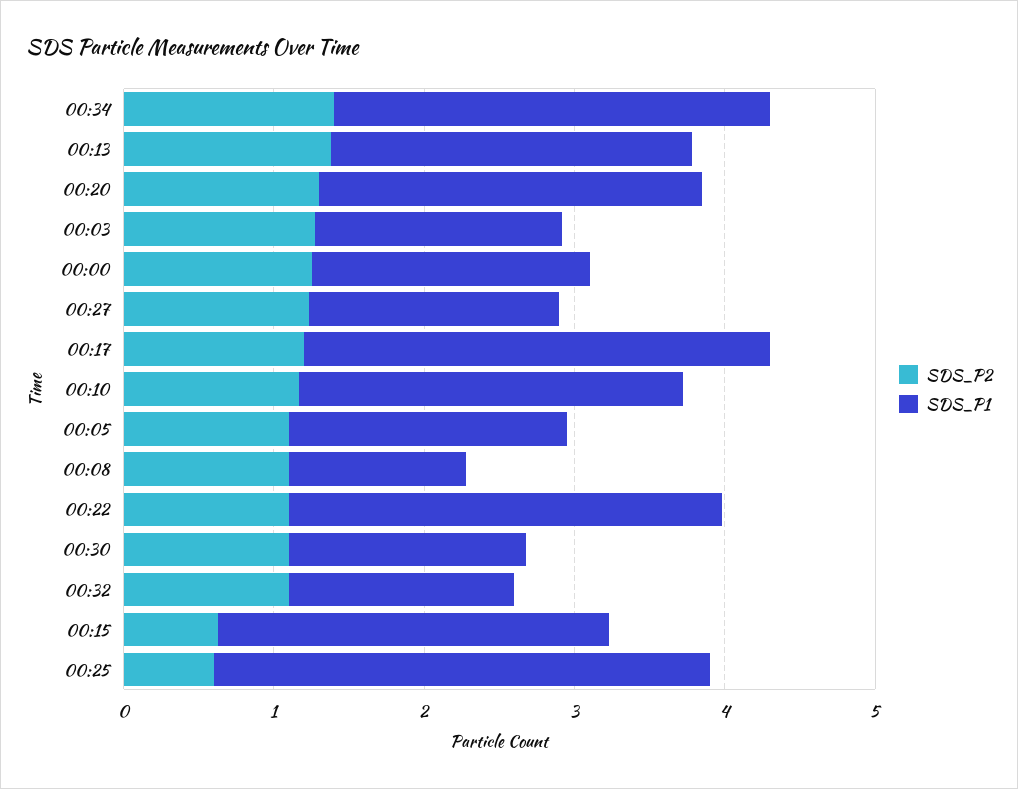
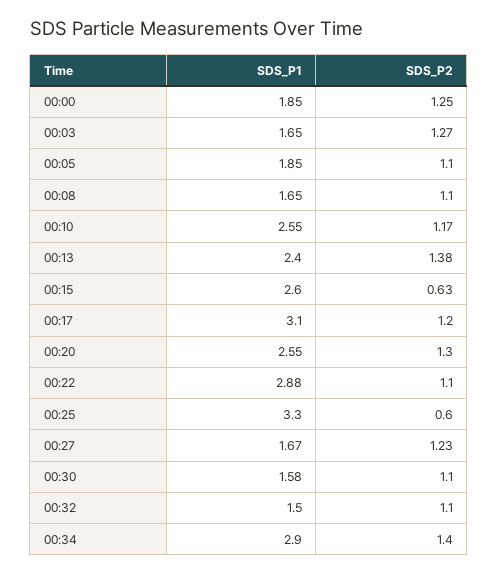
  {
    "SDS_P2": {
      "00:34": 1.4,
      "00:13": 1.38,
      "00:20": 1.3,
      "00:03": 1.27,
      "00:00": 1.25,
      "00:27": 1.23,
      "00:17": 1.2,
      "00:10": 1.17,
      "00:05": 1.1,
      "00:08": 1.1,
      "00:22": 1.1,
      "00:30": 1.1,
      "00:32": 1.1,
      "00:15": 0.63,
      "00:25": 0.6
    },
    "SDS_P1": {
      "00:34": 2.9,
      "00:13": 2.4,
      "00:20": 2.55,
      "00:03": 1.65,
      "00:00": 1.85,
      "00:27": 1.67,
      "00:17": 3.1,
      "00:10": 2.55,
      "00:05": 1.85,
-     "00:08": 1.2,
+     "00:08": 1.65,
      "00:22": 2.88,
      "00:30": 1.58,
      "00:32": 1.5,
      "00:15": 2.6,
      "00:25": 3.3
    }
  }

